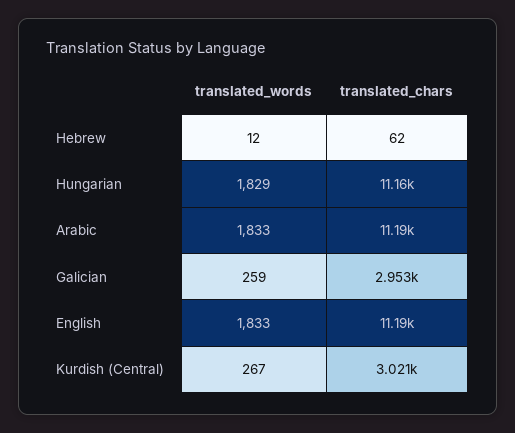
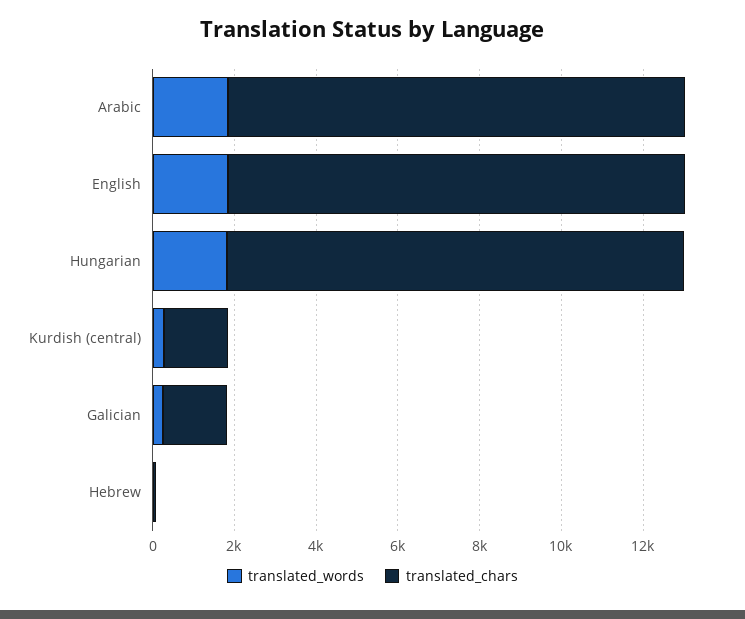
  {
    "translated_words": {
      "Hebrew": 12,
      "Hungarian": 1829,
      "Arabic": 1833,
      "Galician": 259,
      "English": 1833,
      "Kurdish (Central)": 267
    },
    "translated_chars": {
      "Hebrew": 62,
      "Hungarian": 11160,
      "Arabic": 11190,
-     "Galician": 2953,
+     "Galician": 1500,
      "English": 11190,
-     "Kurdish (Central)": 3021
+     "Kurdish (Central)": 1500
    }
  }

